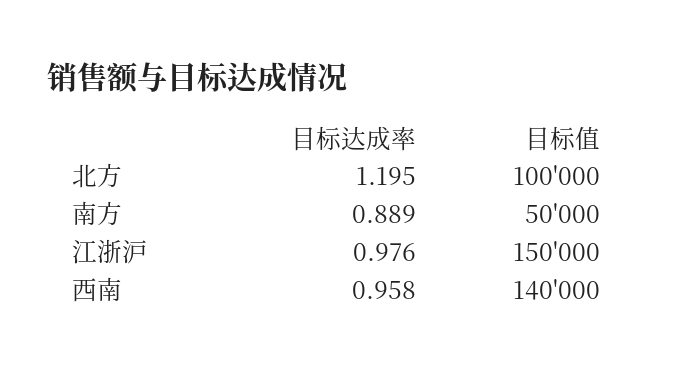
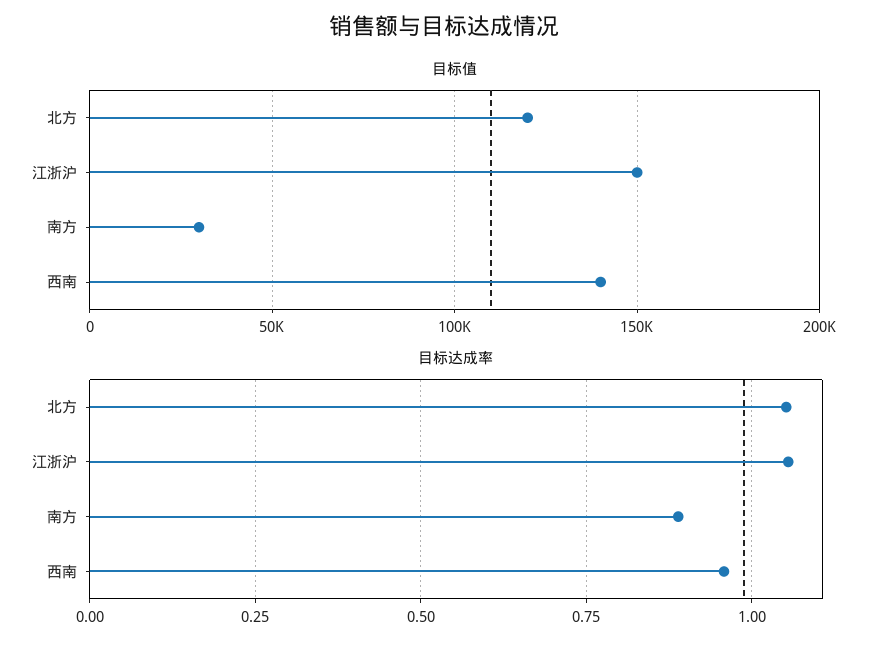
  {
    "目标达成率": {
-     "北方": 1.195,
+     "北方": 1.05,
      "南方": 0.889,
-     "江浙沪": 0.976,
+     "江浙沪": 1.05,
      "西南": 0.958
    },
    "目标值": {
-     "北方": 100000,
+     "北方": 120000,
-     "南方": 50000,
+     "南方": 30000,
      "江浙沪": 150000,
      "西南": 140000
    }
  }

